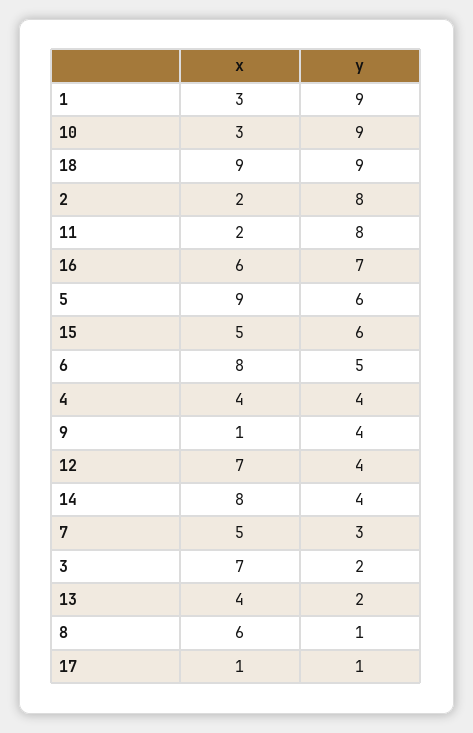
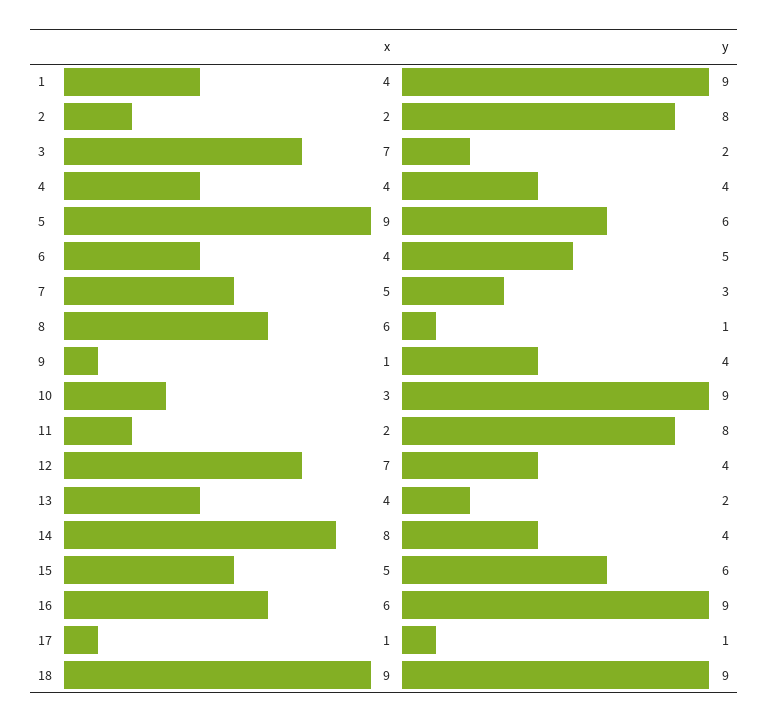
  {
    "x": {
-     "1": 3,
+     "1": 4,
      "10": 3,
      "18": 9,
      "2": 2,
      "11": 2,
      "16": 6,
      "5": 9,
      "15": 5,
-     "6": 8,
+     "6": 4,
      "4": 4,
      "9": 1,
      "12": 7,
      "14": 8,
      "7": 5,
      "3": 7,
      "13": 4,
      "8": 6,
      "17": 1
    },
    "y": {
      "1": 9,
      "10": 9,
      "18": 9,
      "2": 8,
      "11": 8,
-     "16": 7,
+     "16": 9,
      "5": 6,
      "15": 6,
      "6": 5,
      "4": 4,
      "9": 4,
      "12": 4,
      "14": 4,
      "7": 3,
      "3": 2,
      "13": 2,
      "8": 1,
      "17": 1
    }
  }

